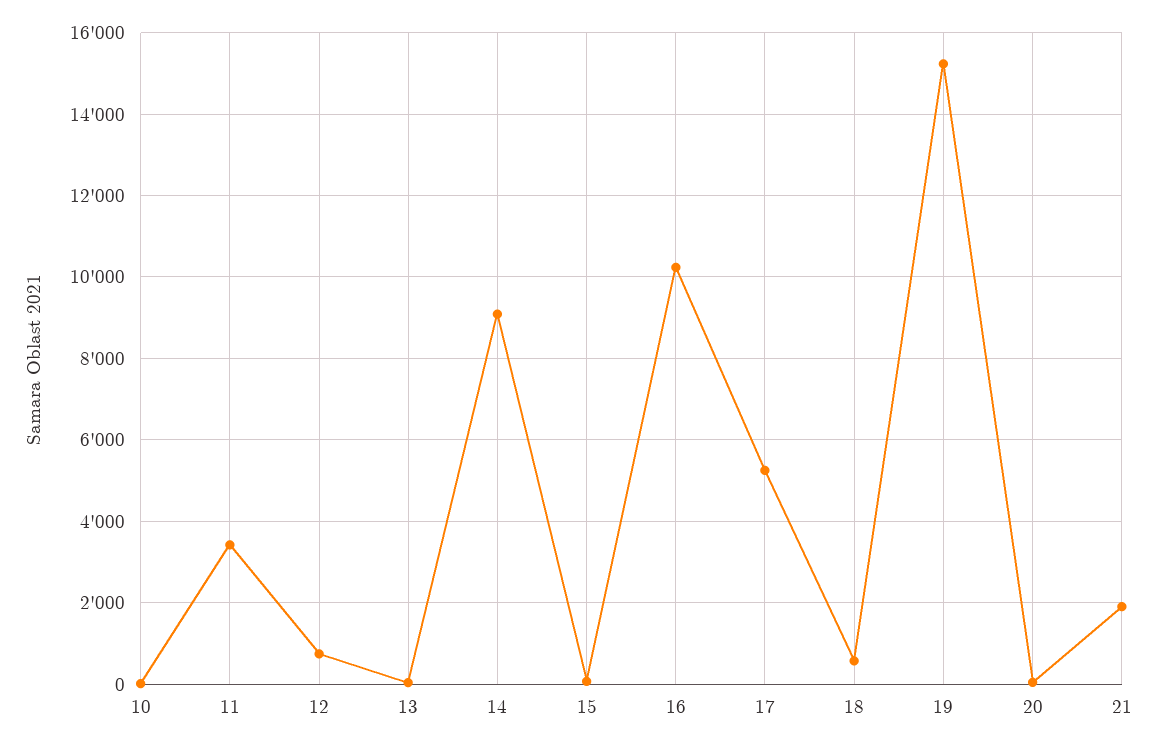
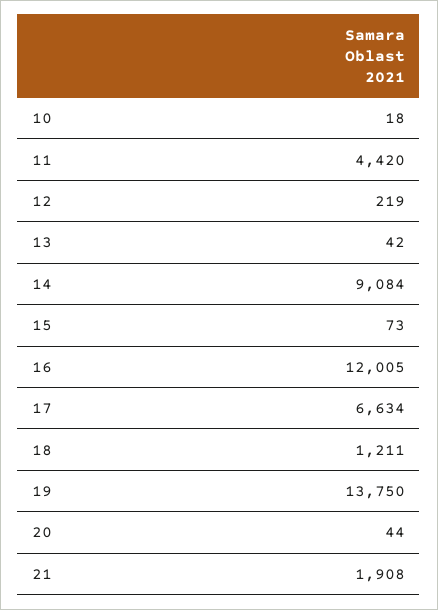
  {
    "10": 18,
-   "11": 3400,
+   "11": 4420,
-   "12": 800,
+   "12": 219,
    "13": 42,
    "14": 9084,
    "15": 73,
-   "16": 10200,
+   "16": 12005,
-   "17": 5200,
+   "17": 6634,
-   "18": 600,
+   "18": 1211,
-   "19": 15200,
+   "19": 13750,
    "20": 44,
    "21": 1908
  }

